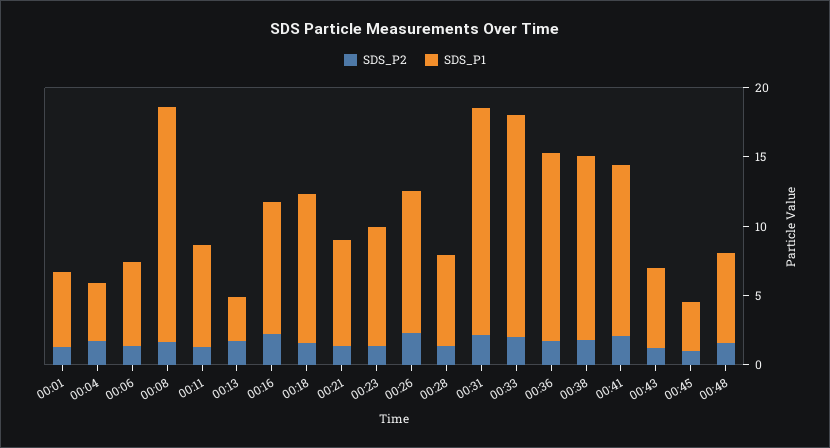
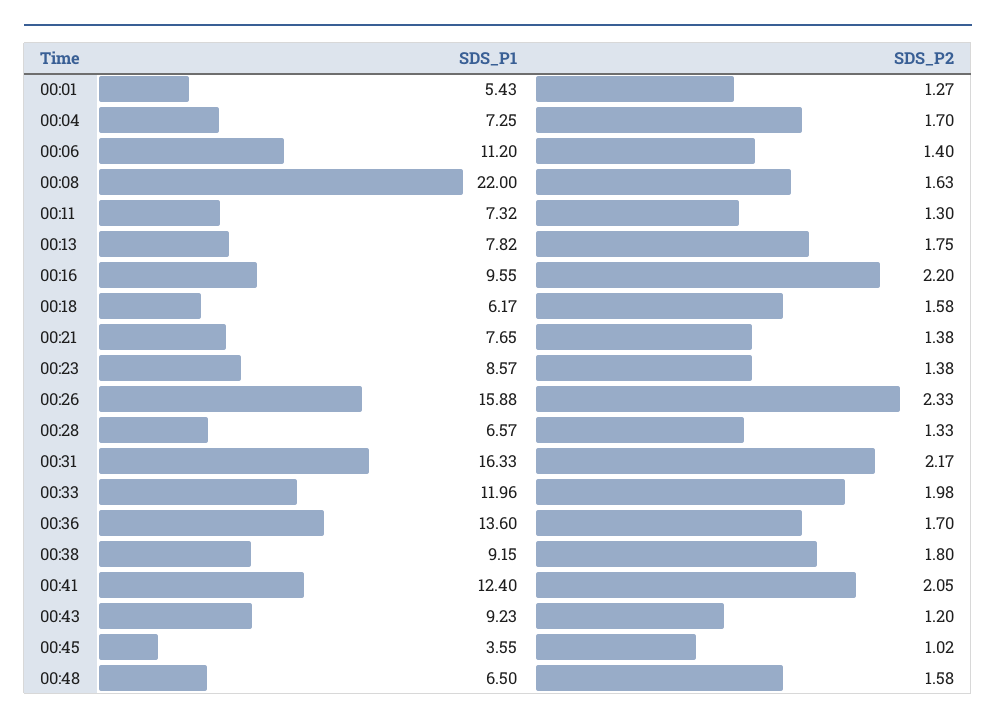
  {
    "SDS_P2": {
      "00:01": 1.27,
      "00:04": 1.7,
      "00:06": 1.4,
      "00:08": 1.63,
      "00:11": 1.3,
      "00:13": 1.75,
      "00:16": 2.2,
      "00:18": 1.58,
      "00:21": 1.38,
      "00:23": 1.38,
      "00:26": 2.33,
      "00:28": 1.33,
      "00:31": 2.17,
      "00:33": 1.98,
      "00:36": 1.7,
      "00:38": 1.8,
      "00:41": 2.05,
      "00:43": 1.2,
      "00:45": 1.02,
      "00:48": 1.58
    },
    "SDS_P1": {
      "00:01": 5.43,
-     "00:04": 4,
+     "00:04": 7.25,
-     "00:06": 6,
+     "00:06": 11.2,
-     "00:08": 17,
+     "00:08": 22,
      "00:11": 7.32,
-     "00:13": 3,
+     "00:13": 7.82,
      "00:16": 9.55,
-     "00:18": 11,
+     "00:18": 6.17,
      "00:21": 7.65,
      "00:23": 8.57,
-     "00:26": 10,
+     "00:26": 15.88,
      "00:28": 6.57,
      "00:31": 16.33,
-     "00:33": 16,
+     "00:33": 11.96,
      "00:36": 13.6,
-     "00:38": 13,
+     "00:38": 9.15,
      "00:41": 12.4,
-     "00:43": 6,
+     "00:43": 9.23,
      "00:45": 3.55,
      "00:48": 6.5
    }
  }

